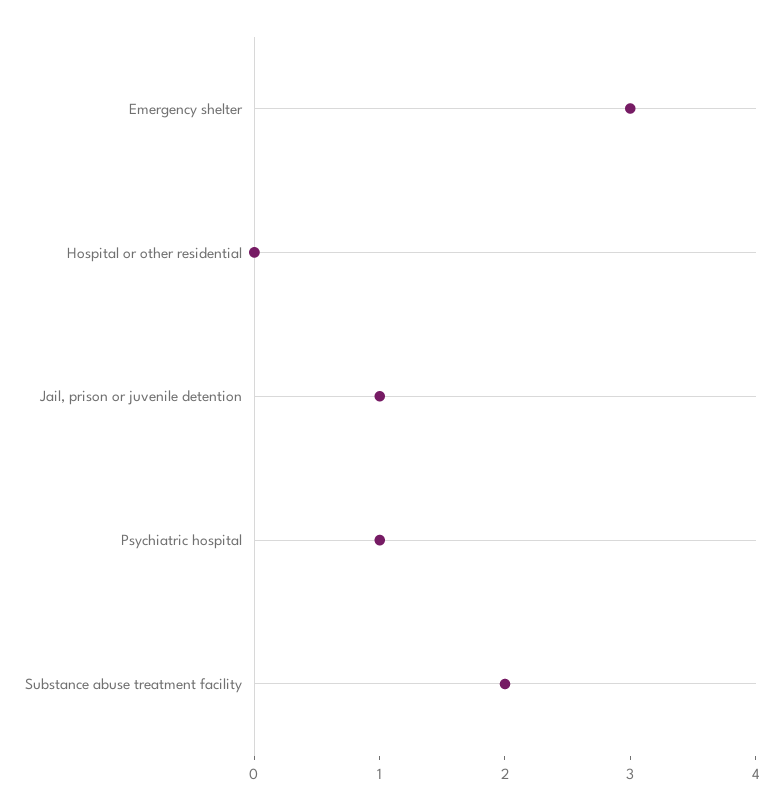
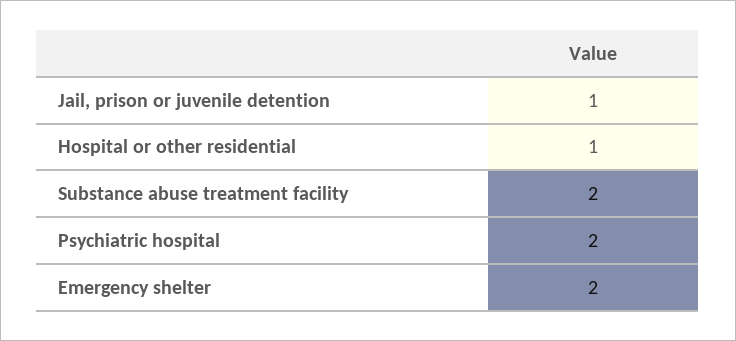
  {
-   "Emergency shelter": 3,
+   "Emergency shelter": 2,
-   "Hospital or other residential": 0,
+   "Hospital or other residential": 1,
    "Jail, prison or juvenile detention": 1,
-   "Psychiatric hospital": 1,
+   "Psychiatric hospital": 2,
    "Substance abuse treatment facility": 2
  }

